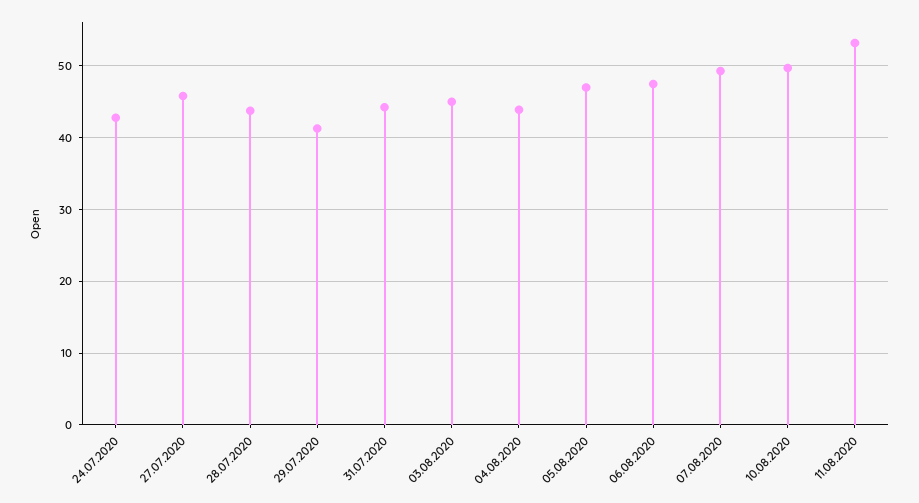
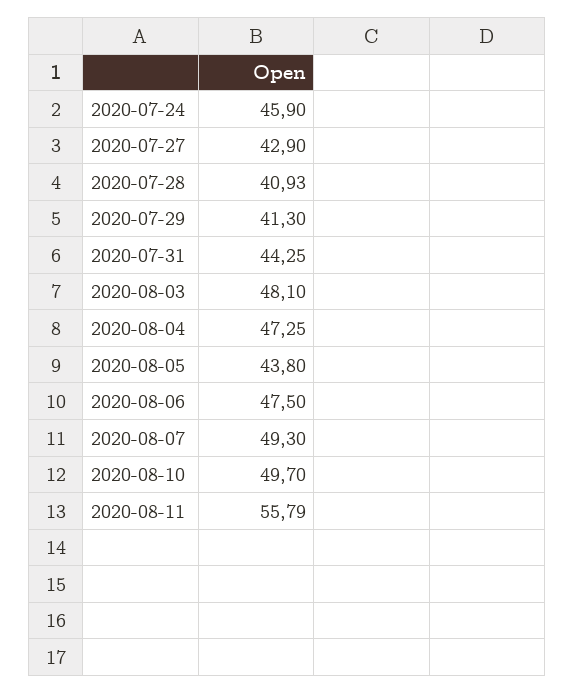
  {
-   "24.07.2020": 43,
+   "24.07.2020": 45.9,
-   "27.07.2020": 46,
+   "27.07.2020": 42.9,
-   "28.07.2020": 44,
+   "28.07.2020": 40.93,
    "29.07.2020": 41.3,
    "31.07.2020": 44.25,
-   "03.08.2020": 45,
+   "03.08.2020": 48.1,
-   "04.08.2020": 44,
+   "04.08.2020": 47.25,
-   "05.08.2020": 47,
+   "05.08.2020": 43.8,
    "06.08.2020": 47.5,
    "07.08.2020": 49.3,
    "10.08.2020": 49.7,
-   "11.08.2020": 53
+   "11.08.2020": 55.79
  }

